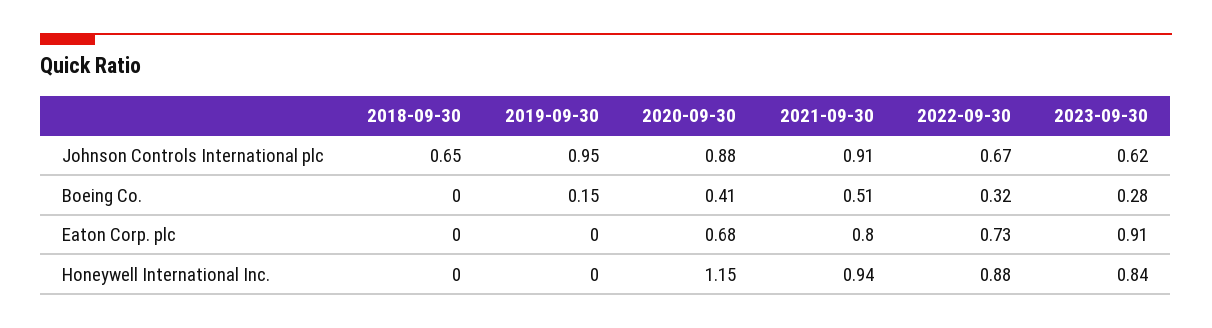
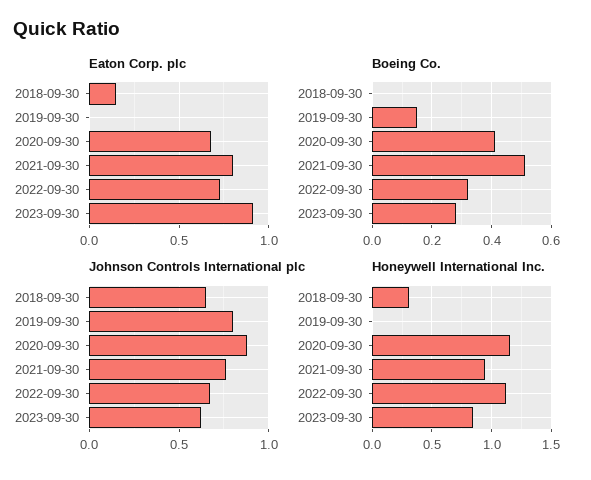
  {
    "Johnson Controls International plc": {
      "2018-09-30": 0.65,
-     "2019-09-30": 0.95,
+     "2019-09-30": 0.8,
      "2020-09-30": 0.88,
-     "2021-09-30": 0.91,
+     "2021-09-30": 0.75,
      "2022-09-30": 0.67,
      "2023-09-30": 0.62
    },
    "Boeing Co.": {
      "2018-09-30": 0,
      "2019-09-30": 0.15,
      "2020-09-30": 0.41,
      "2021-09-30": 0.51,
      "2022-09-30": 0.32,
      "2023-09-30": 0.28
    },
    "Eaton Corp. plc": {
-     "2018-09-30": 0,
+     "2018-09-30": 0.15,
      "2019-09-30": 0,
      "2020-09-30": 0.68,
      "2021-09-30": 0.8,
      "2022-09-30": 0.73,
      "2023-09-30": 0.91
    },
    "Honeywell International Inc.": {
-     "2018-09-30": 0,
+     "2018-09-30": 0.3,
      "2019-09-30": 0,
      "2020-09-30": 1.15,
      "2021-09-30": 0.94,
-     "2022-09-30": 0.88,
+     "2022-09-30": 1.1,
      "2023-09-30": 0.84
    }
  }

